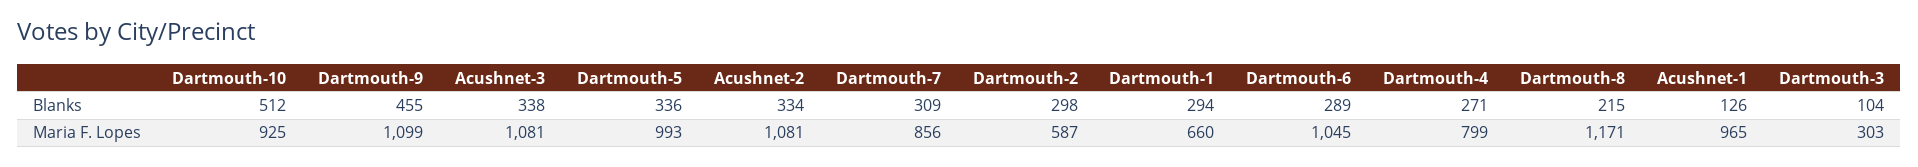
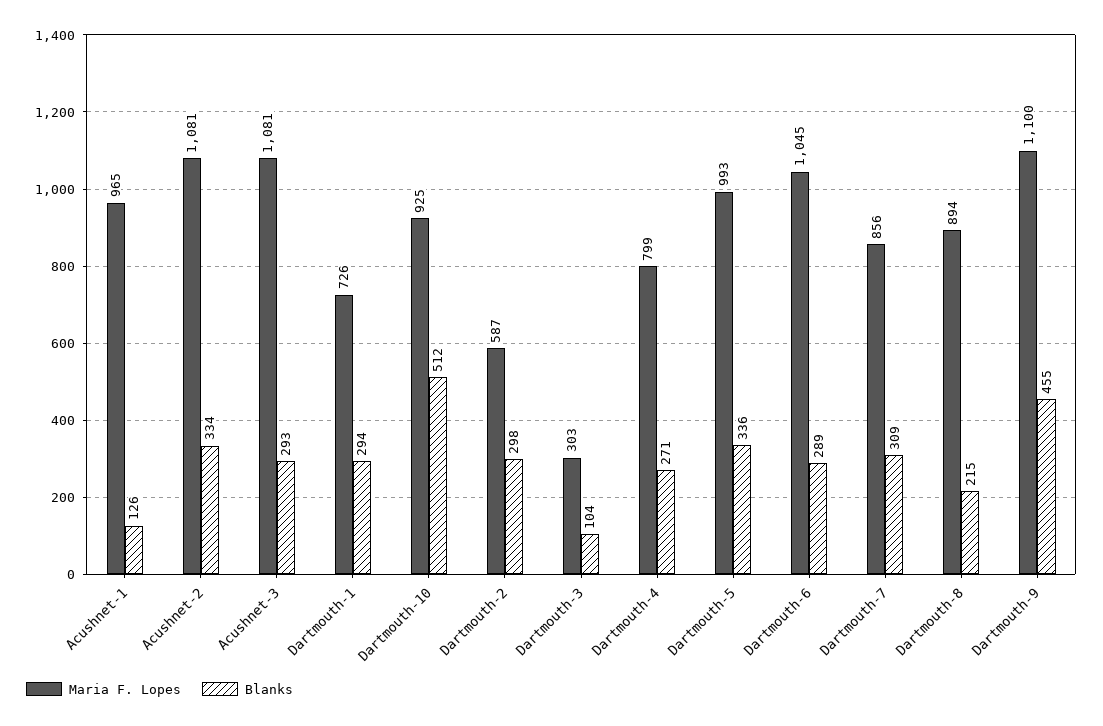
  {
    "Blanks": {
      "Dartmouth-10": 512,
      "Dartmouth-9": 455,
-     "Acushnet-3": 338,
+     "Acushnet-3": 293,
      "Dartmouth-5": 336,
      "Acushnet-2": 334,
      "Dartmouth-7": 309,
      "Dartmouth-2": 298,
      "Dartmouth-1": 294,
      "Dartmouth-6": 289,
      "Dartmouth-4": 271,
      "Dartmouth-8": 215,
      "Acushnet-1": 126,
      "Dartmouth-3": 104
    },
    "Maria F. Lopes": {
      "Dartmouth-10": 925,
-     "Dartmouth-9": 1099,
+     "Dartmouth-9": 1100,
      "Acushnet-3": 1081,
      "Dartmouth-5": 993,
      "Acushnet-2": 1081,
      "Dartmouth-7": 856,
      "Dartmouth-2": 587,
-     "Dartmouth-1": 660,
+     "Dartmouth-1": 726,
      "Dartmouth-6": 1045,
      "Dartmouth-4": 799,
-     "Dartmouth-8": 1171,
+     "Dartmouth-8": 894,
      "Acushnet-1": 965,
      "Dartmouth-3": 303
    }
  }

